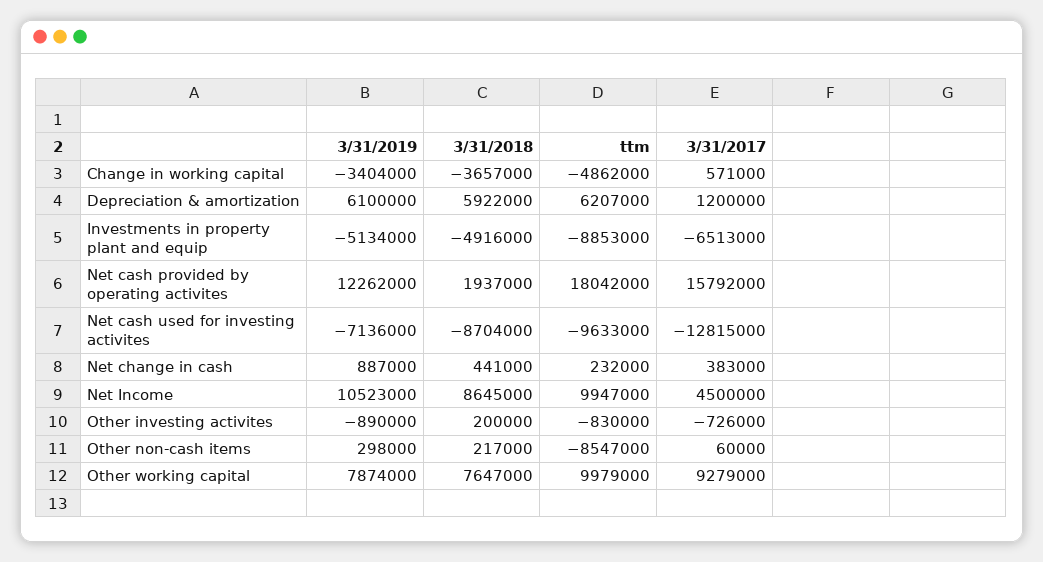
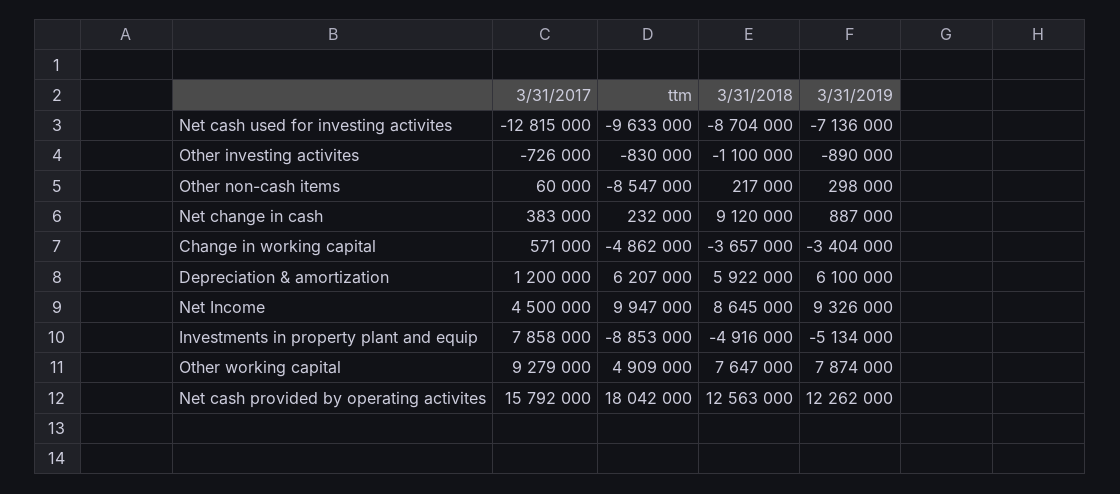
  {
    "3/31/2019": {
      "Change in working capital": -3404000,
      "Depreciation & amortization": 6100000,
      "Investments in property plant and equip": -5134000,
      "Net cash provided by operating activites": 12262000,
      "Net cash used for investing activites": -7136000,
      "Net change in cash": 887000,
-     "Net Income": 10523000,
+     "Net Income": 9326000,
      "Other investing activites": -890000,
      "Other non-cash items": 298000,
      "Other working capital": 7874000
    },
    "3/31/2018": {
      "Change in working capital": -3657000,
      "Depreciation & amortization": 5922000,
      "Investments in property plant and equip": -4916000,
-     "Net cash provided by operating activites": 1937000,
+     "Net cash provided by operating activites": 12563000,
      "Net cash used for investing activites": -8704000,
-     "Net change in cash": 441000,
+     "Net change in cash": 9120000,
      "Net Income": 8645000,
-     "Other investing activites": 200000,
+     "Other investing activites": -1100000,
      "Other non-cash items": 217000,
      "Other working capital": 7647000
    },
    "ttm": {
      "Change in working capital": -4862000,
      "Depreciation & amortization": 6207000,
      "Investments in property plant and equip": -8853000,
      "Net cash provided by operating activites": 18042000,
      "Net cash used for investing activites": -9633000,
      "Net change in cash": 232000,
      "Net Income": 9947000,
      "Other investing activites": -830000,
      "Other non-cash items": -8547000,
-     "Other working capital": 9979000
+     "Other working capital": 4909000
    },
    "3/31/2017": {
      "Change in working capital": 571000,
      "Depreciation & amortization": 1200000,
-     "Investments in property plant and equip": -6513000,
+     "Investments in property plant and equip": 7858000,
      "Net cash provided by operating activites": 15792000,
      "Net cash used for investing activites": -12815000,
      "Net change in cash": 383000,
      "Net Income": 4500000,
      "Other investing activites": -726000,
      "Other non-cash items": 60000,
      "Other working capital": 9279000
    }
  }

